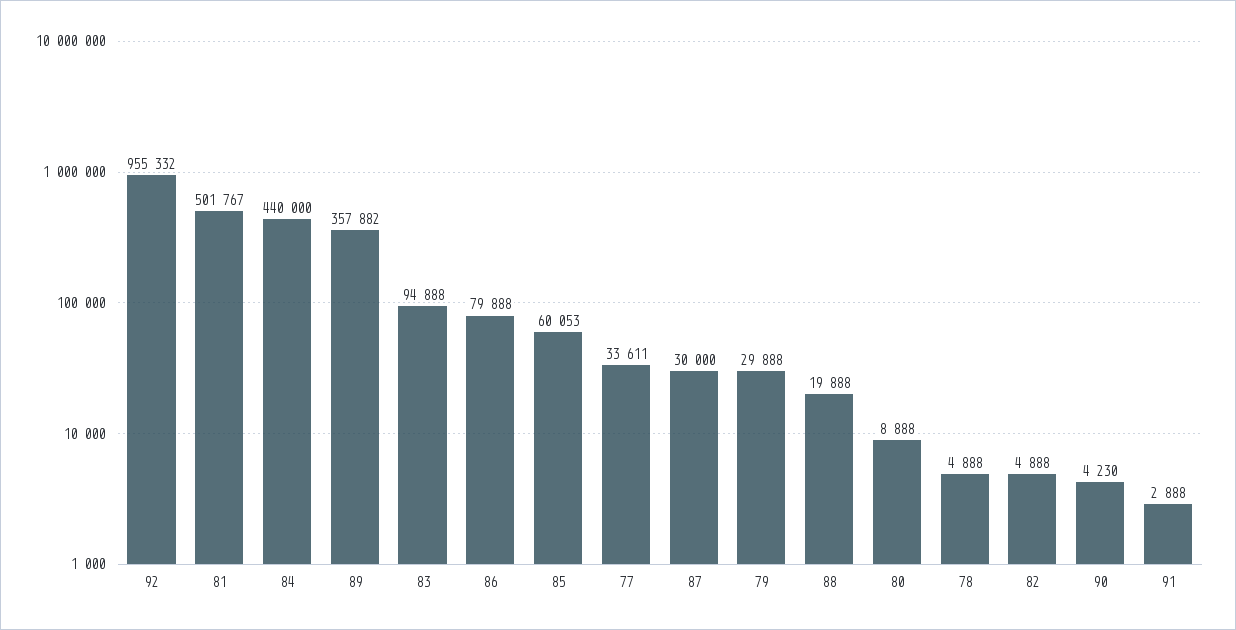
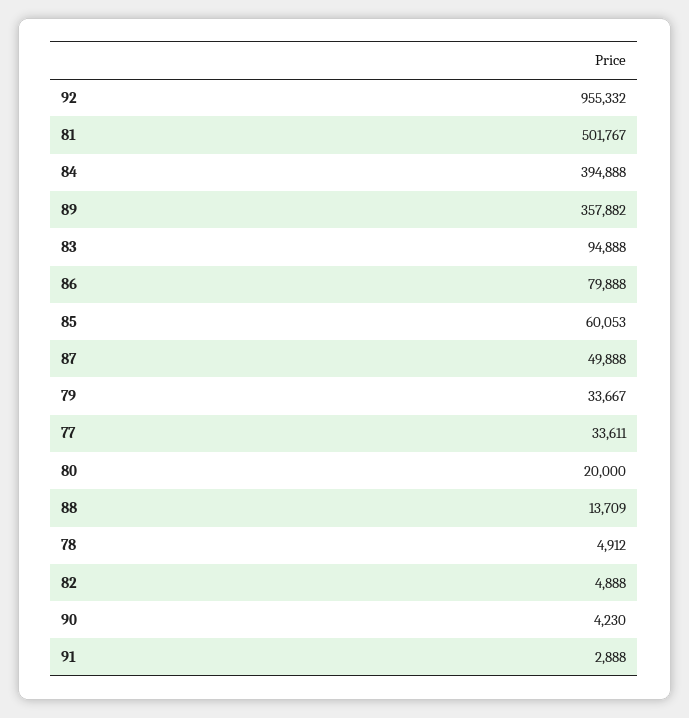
  {
    "92": 955332,
    "81": 501767,
-   "84": 440000,
+   "84": 394888,
    "89": 357882,
    "83": 94888,
    "86": 79888,
    "85": 60053,
    "77": 33611,
-   "87": 30000,
+   "87": 49888,
-   "79": 29888,
+   "79": 33667,
-   "88": 19888,
+   "88": 13709,
-   "80": 8888,
+   "80": 20000,
-   "78": 4888,
+   "78": 4912,
    "82": 4888,
    "90": 4230,
    "91": 2888
  }

